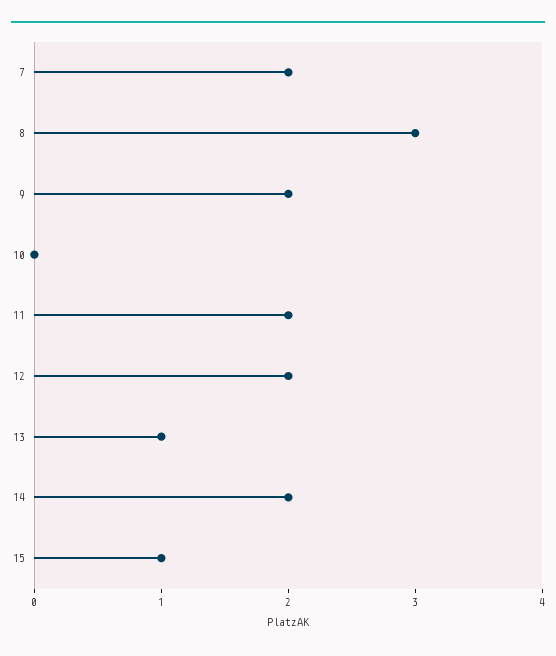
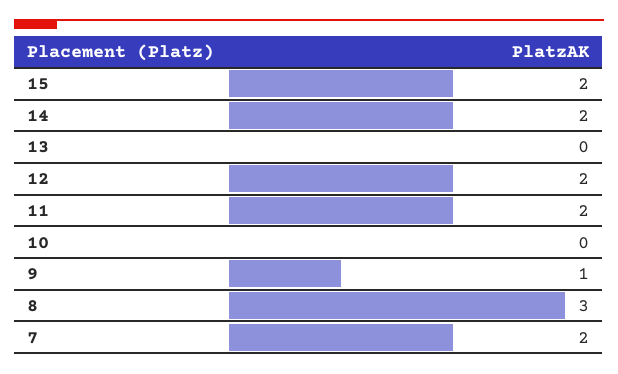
  {
    "7": 2,
    "8": 3,
-   "9": 2,
+   "9": 1,
    "10": 0,
    "11": 2,
    "12": 2,
-   "13": 1,
+   "13": 0,
    "14": 2,
-   "15": 1
+   "15": 2
  }

